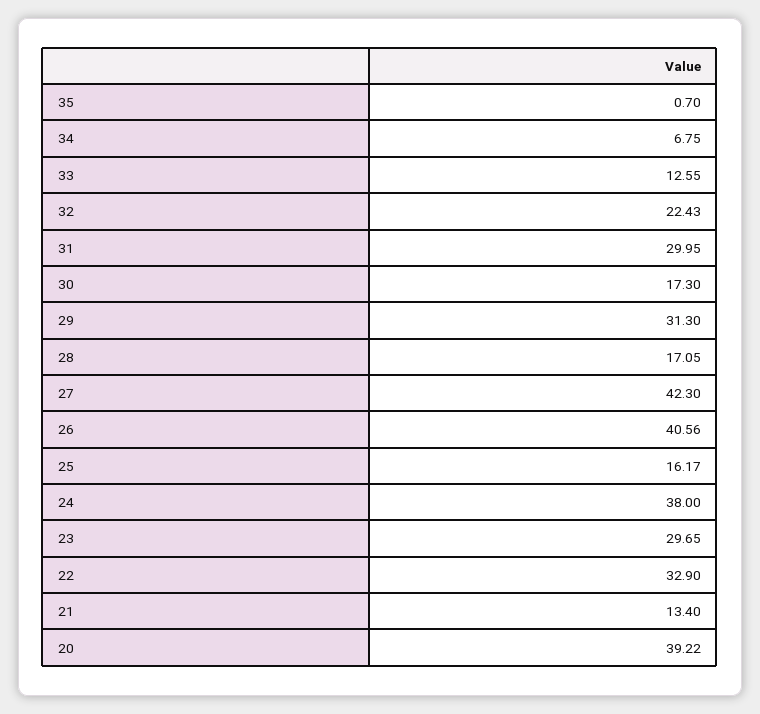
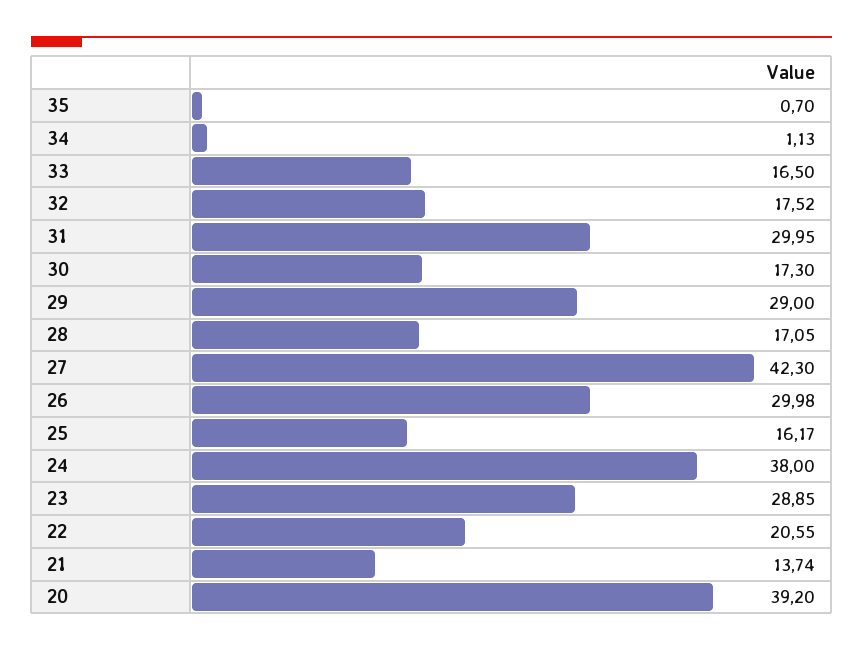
  {
    "35": 0.7,
-   "34": 6.75,
+   "34": 1.13,
-   "33": 12.55,
+   "33": 16.5,
-   "32": 22.43,
+   "32": 17.52,
    "31": 29.95,
    "30": 17.3,
-   "29": 31.3,
+   "29": 29,
    "28": 17.05,
    "27": 42.3,
-   "26": 40.56,
+   "26": 29.98,
    "25": 16.17,
    "24": 38,
-   "23": 29.65,
+   "23": 28.85,
-   "22": 32.9,
+   "22": 20.55,
-   "21": 13.4,
+   "21": 13.74,
-   "20": 39.22
+   "20": 39.2
  }

